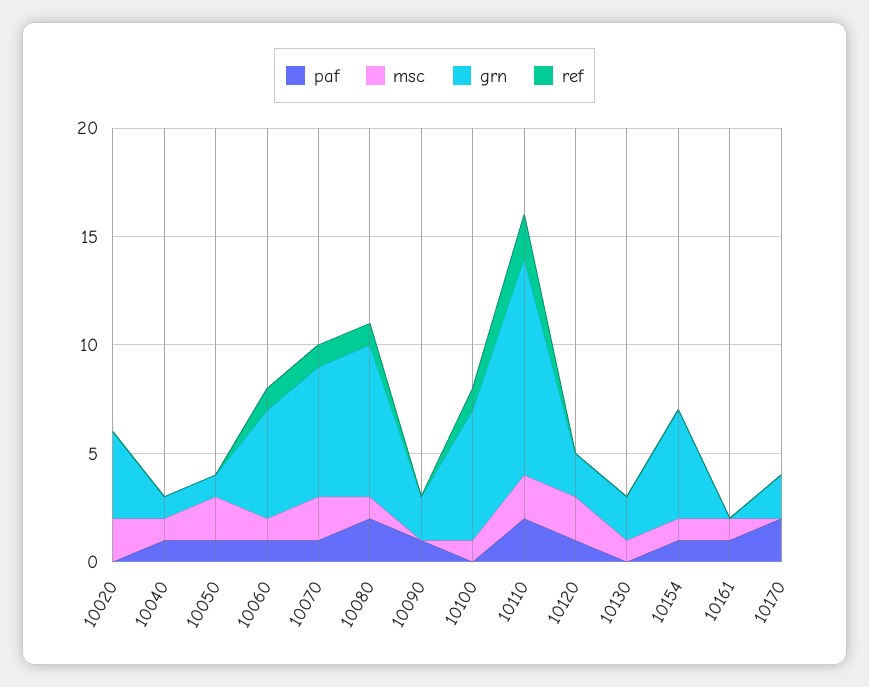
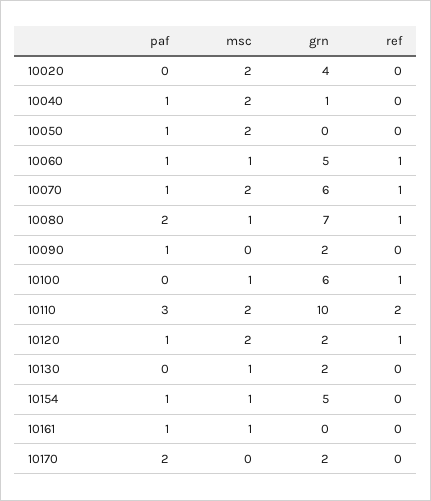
  {
    "paf": {
      "10020": 0,
      "10040": 1,
      "10050": 1,
      "10060": 1,
      "10070": 1,
      "10080": 2,
      "10090": 1,
      "10100": 0,
-     "10110": 2,
+     "10110": 3,
      "10120": 1,
      "10130": 0,
      "10154": 1,
      "10161": 1,
      "10170": 2
    },
    "msc": {
      "10020": 2,
-     "10040": 1,
+     "10040": 2,
      "10050": 2,
      "10060": 1,
      "10070": 2,
      "10080": 1,
      "10090": 0,
      "10100": 1,
      "10110": 2,
      "10120": 2,
      "10130": 1,
      "10154": 1,
      "10161": 1,
      "10170": 0
    },
    "grn": {
      "10020": 4,
      "10040": 1,
-     "10050": 1,
+     "10050": 0,
      "10060": 5,
      "10070": 6,
      "10080": 7,
      "10090": 2,
      "10100": 6,
      "10110": 10,
      "10120": 2,
      "10130": 2,
      "10154": 5,
      "10161": 0,
      "10170": 2
    },
    "ref": {
      "10020": 0,
      "10040": 0,
      "10050": 0,
      "10060": 1,
      "10070": 1,
      "10080": 1,
      "10090": 0,
      "10100": 1,
      "10110": 2,
-     "10120": 0,
+     "10120": 1,
      "10130": 0,
      "10154": 0,
      "10161": 0,
      "10170": 0
    }
  }

